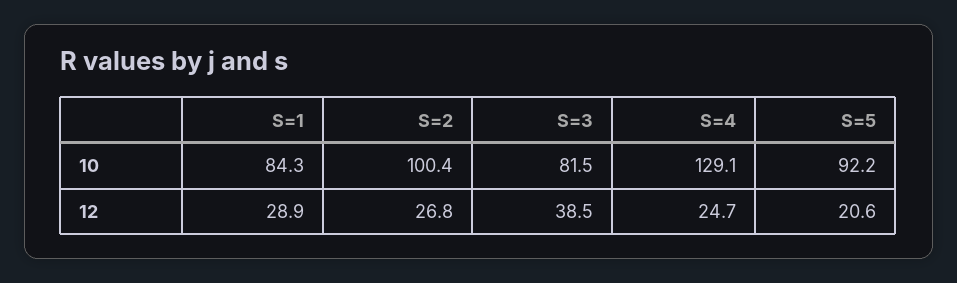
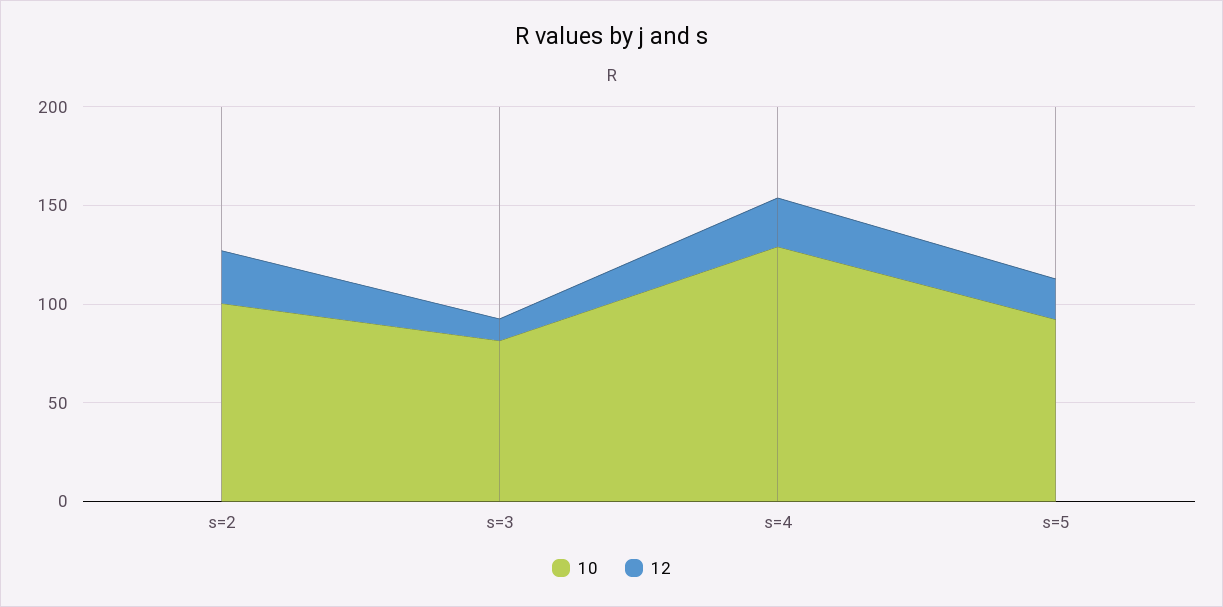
  {
    "10": {
-     "S=1": 84.3,
      "S=2": 100.4,
      "S=3": 81.5,
      "S=4": 129.1,
      "S=5": 92.2
    },
    "12": {
-     "S=1": 28.9,
      "S=2": 26.8,
-     "S=3": 38.5,
+     "S=3": 10,
      "S=4": 24.7,
      "S=5": 20.6
    }
  }

